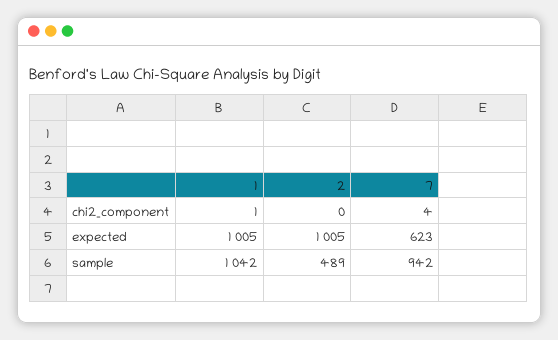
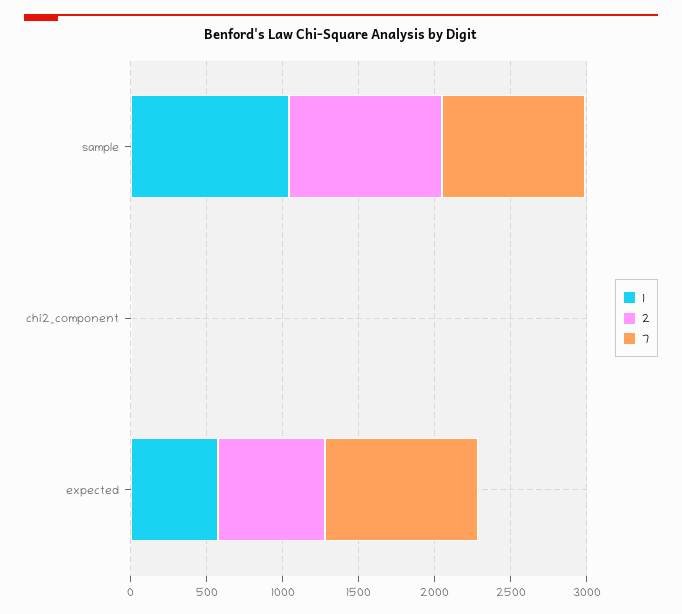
  {
    "1": {
      "chi2_component": 1,
-     "expected": 1005,
+     "expected": 600,
      "sample": 1042
    },
    "2": {
      "chi2_component": 0,
-     "expected": 1005,
+     "expected": 700,
-     "sample": 489
+     "sample": 1000
    },
    "7": {
      "chi2_component": 4,
-     "expected": 623,
+     "expected": 1000,
      "sample": 942
    }
  }

